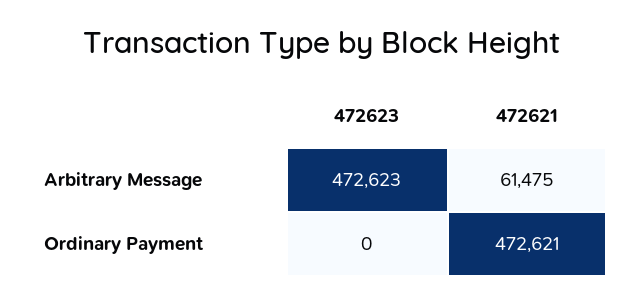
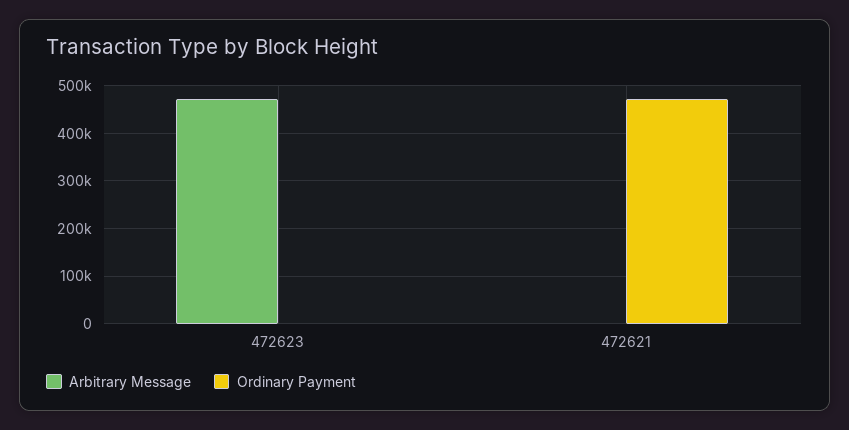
  {
    "Arbitrary Message": {
      "472623": 472623,
-     "472621": 61475
+     "472621": 0
    },
    "Ordinary Payment": {
      "472623": 0,
      "472621": 472621
    }
  }

